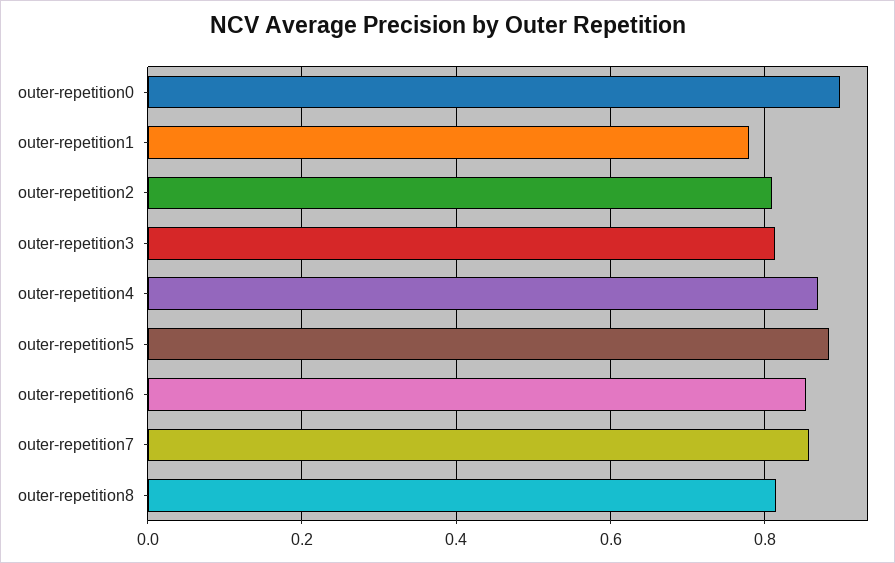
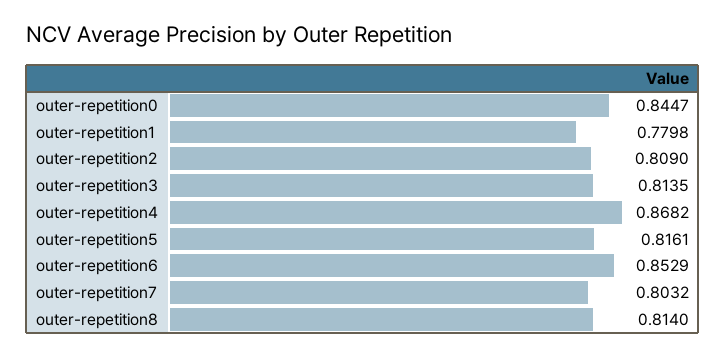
  {
-   "outer-repetition0": 0.9,
+   "outer-repetition0": 0.8447,
    "outer-repetition1": 0.7798,
    "outer-repetition2": 0.809,
    "outer-repetition3": 0.8135,
    "outer-repetition4": 0.8682,
-   "outer-repetition5": 0.88,
+   "outer-repetition5": 0.8161,
    "outer-repetition6": 0.8529,
-   "outer-repetition7": 0.86,
+   "outer-repetition7": 0.8032,
    "outer-repetition8": 0.814
  }

